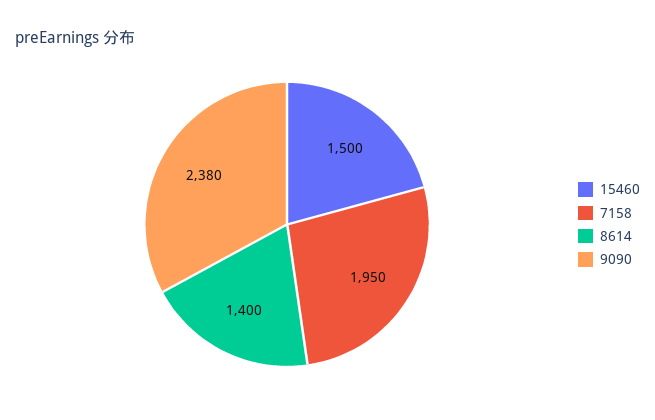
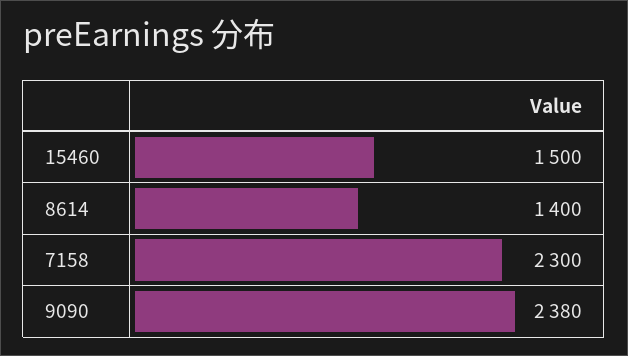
  {
    "15460": 1500,
-   "7158": 1950,
+   "7158": 2300,
    "8614": 1400,
    "9090": 2380
  }

